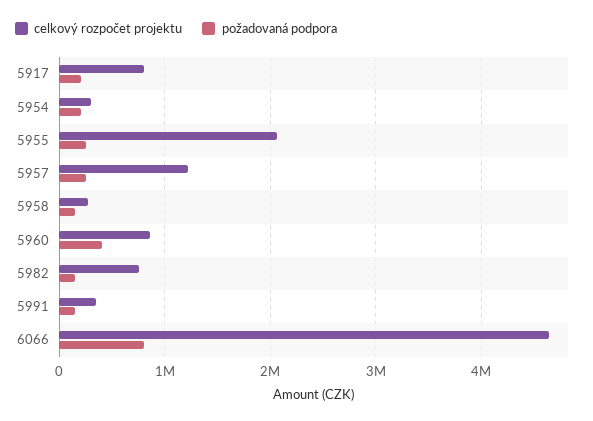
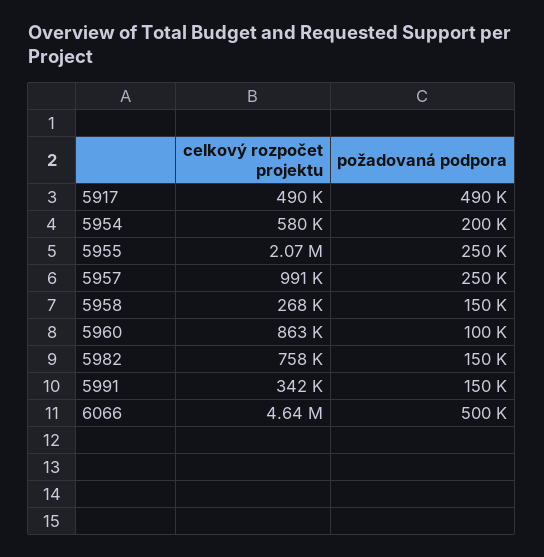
  {
    "celkový rozpočet projektu": {
-     "5917": 800000,
+     "5917": 490000,
-     "5954": 300000,
+     "5954": 580000,
      "5955": 2070000,
-     "5957": 1200000,
+     "5957": 991000,
      "5958": 268000,
      "5960": 863000,
      "5982": 758000,
      "5991": 342000,
      "6066": 4640000
    },
    "požadovaná podpora": {
-     "5917": 200000,
+     "5917": 490000,
      "5954": 200000,
      "5955": 250000,
      "5957": 250000,
      "5958": 150000,
-     "5960": 400000,
+     "5960": 100000,
      "5982": 150000,
      "5991": 150000,
-     "6066": 800000
+     "6066": 500000
    }
  }

